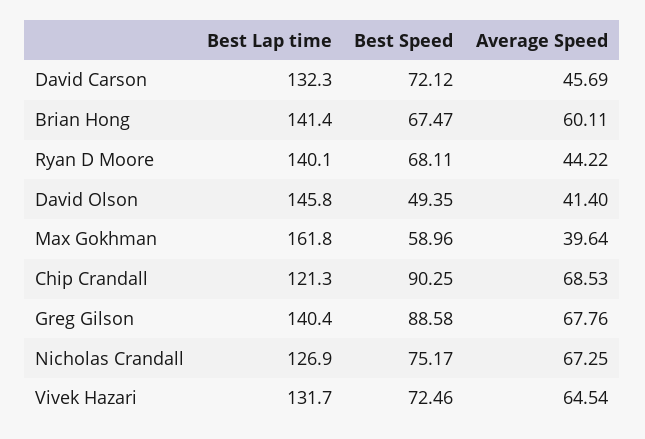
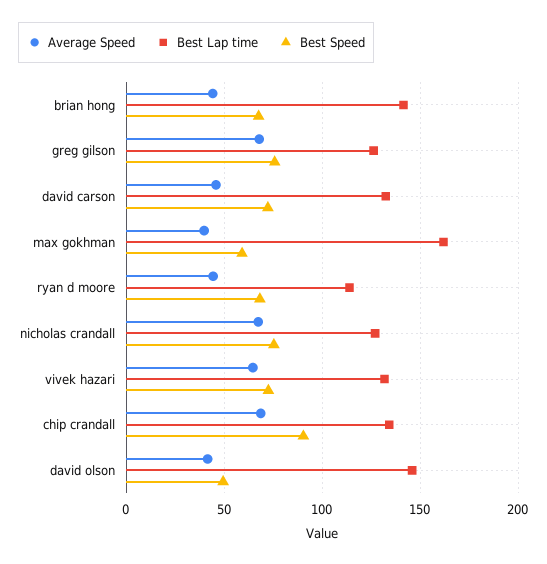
  {
    "Best Lap time": {
      "David Carson": 132.3,
      "Brian Hong": 141.4,
-     "Ryan D Moore": 140.1,
+     "Ryan D Moore": 115,
      "David Olson": 145.8,
      "Max Gokhman": 161.8,
-     "Chip Crandall": 121.3,
+     "Chip Crandall": 135,
-     "Greg Gilson": 140.4,
+     "Greg Gilson": 125,
      "Nicholas Crandall": 126.9,
      "Vivek Hazari": 131.7
    },
    "Best Speed": {
      "David Carson": 72.12,
      "Brian Hong": 67.47,
      "Ryan D Moore": 68.11,
      "David Olson": 49.35,
      "Max Gokhman": 58.96,
      "Chip Crandall": 90.25,
-     "Greg Gilson": 88.58,
+     "Greg Gilson": 75,
      "Nicholas Crandall": 75.17,
      "Vivek Hazari": 72.46
    },
    "Average Speed": {
      "David Carson": 45.69,
-     "Brian Hong": 60.11,
+     "Brian Hong": 45,
      "Ryan D Moore": 44.22,
      "David Olson": 41.4,
      "Max Gokhman": 39.64,
      "Chip Crandall": 68.53,
      "Greg Gilson": 67.76,
      "Nicholas Crandall": 67.25,
      "Vivek Hazari": 64.54
    }
  }

